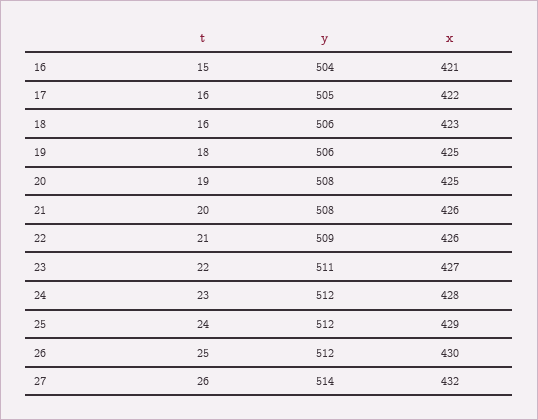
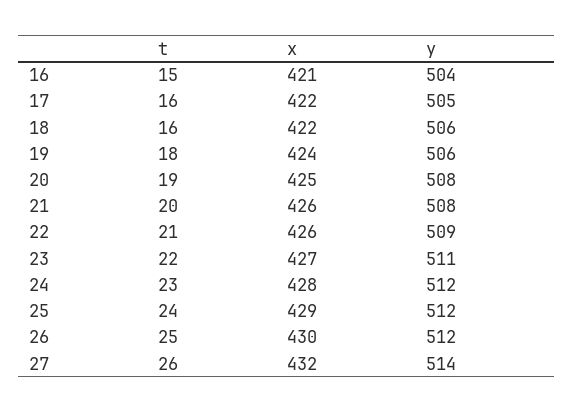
  {
    "t": {
      "16": 15,
      "17": 16,
      "18": 16,
      "19": 18,
      "20": 19,
      "21": 20,
      "22": 21,
      "23": 22,
      "24": 23,
      "25": 24,
      "26": 25,
      "27": 26
    },
    "y": {
      "16": 504,
      "17": 505,
      "18": 506,
      "19": 506,
      "20": 508,
      "21": 508,
      "22": 509,
      "23": 511,
      "24": 512,
      "25": 512,
      "26": 512,
      "27": 514
    },
    "x": {
      "16": 421,
      "17": 422,
-     "18": 423,
+     "18": 422,
-     "19": 425,
+     "19": 424,
      "20": 425,
      "21": 426,
      "22": 426,
      "23": 427,
      "24": 428,
      "25": 429,
      "26": 430,
      "27": 432
    }
  }

